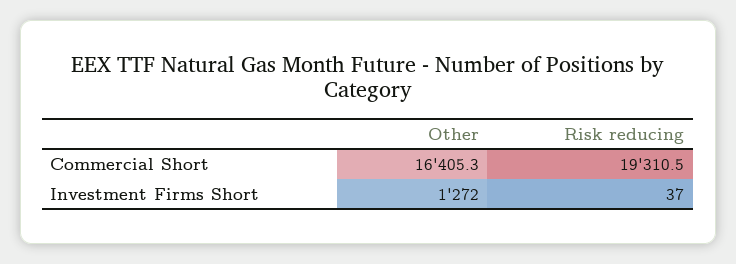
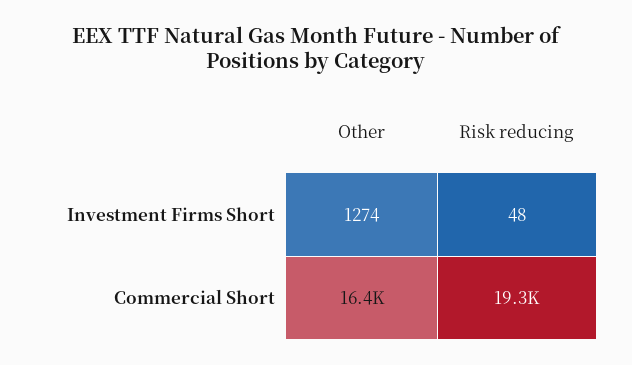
  {
    "Other": {
      "Commercial Short": 16405.3,
-     "Investment Firms Short": 1272
+     "Investment Firms Short": 1274
    },
    "Risk reducing": {
      "Commercial Short": 19310.5,
-     "Investment Firms Short": 37
+     "Investment Firms Short": 48
    }
  }

